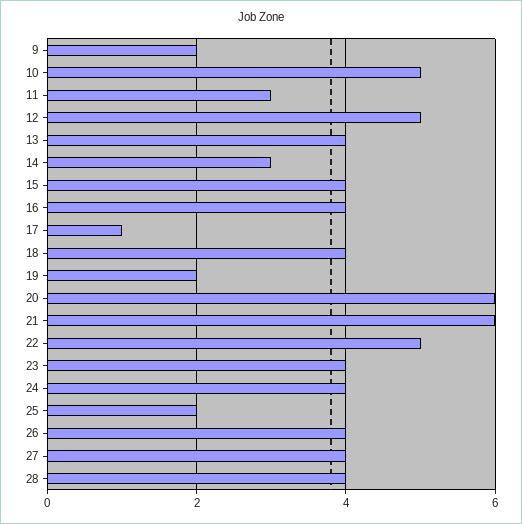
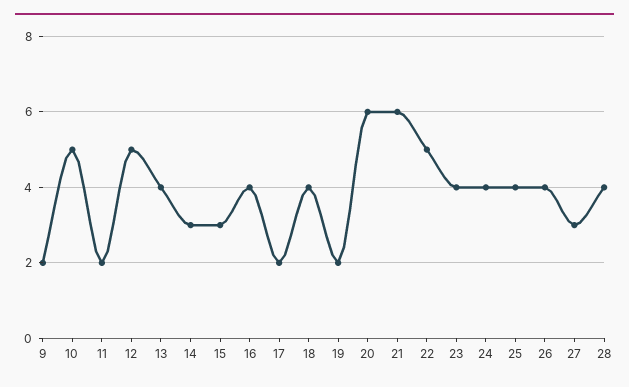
  {
    "9": 2,
    "10": 5,
-   "11": 3,
+   "11": 2,
    "12": 5,
    "13": 4,
    "14": 3,
-   "15": 4,
+   "15": 3,
    "16": 4,
-   "17": 1,
+   "17": 2,
    "18": 4,
    "19": 2,
    "20": 6,
    "21": 6,
    "22": 5,
    "23": 4,
    "24": 4,
-   "25": 2,
+   "25": 4,
    "26": 4,
-   "27": 4,
+   "27": 3,
    "28": 4
  }

